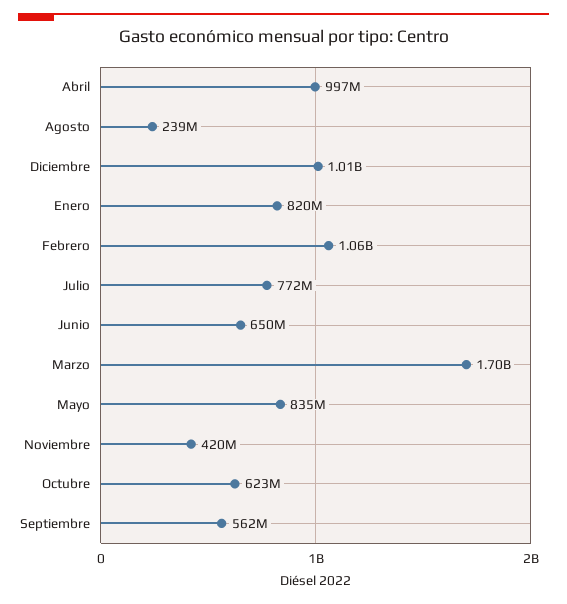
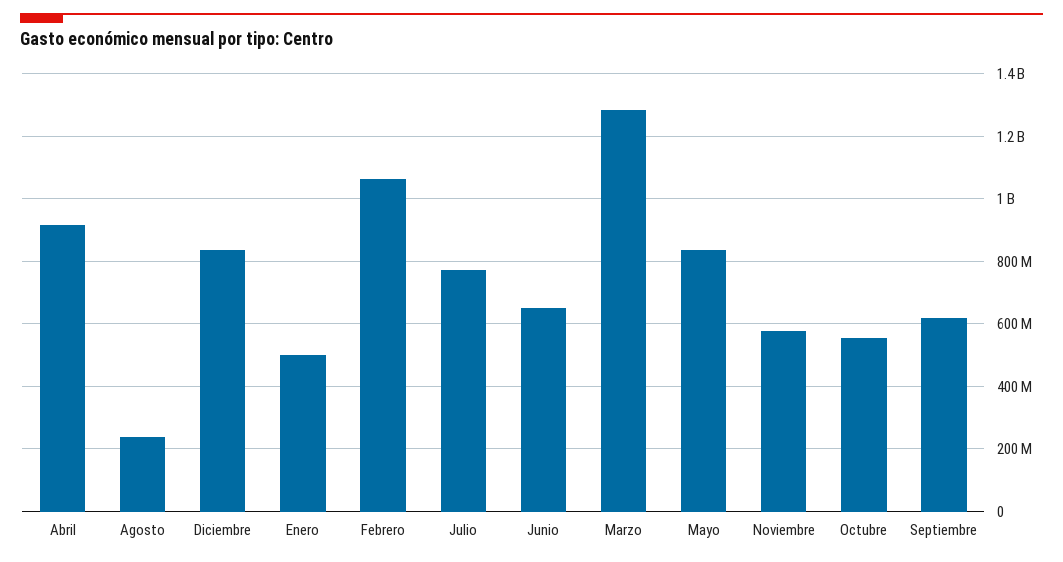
  {
-   "Abril": 997000000,
+   "Abril": 920000000,
    "Agosto": 239000000,
-   "Diciembre": 1010000000,
+   "Diciembre": 840000000,
-   "Enero": 820000000,
+   "Enero": 500000000,
    "Febrero": 1060000000,
    "Julio": 772000000,
    "Junio": 650000000,
-   "Marzo": 1700000000,
+   "Marzo": 1280000000,
    "Mayo": 835000000,
-   "Noviembre": 420000000,
+   "Noviembre": 580000000,
-   "Octubre": 623000000,
+   "Octubre": 560000000,
-   "Septiembre": 562000000
+   "Septiembre": 620000000
  }

